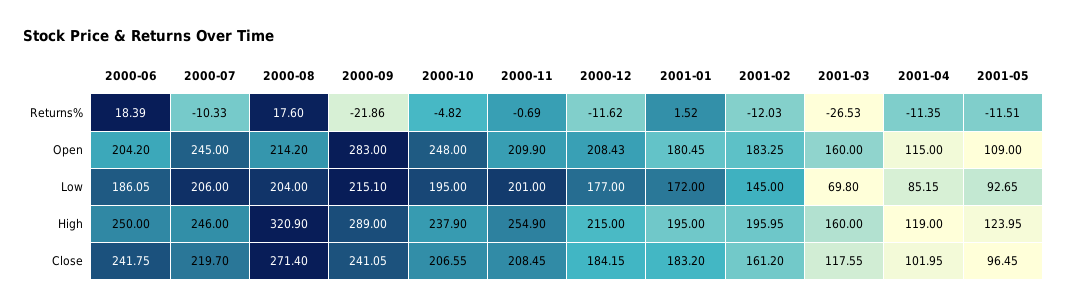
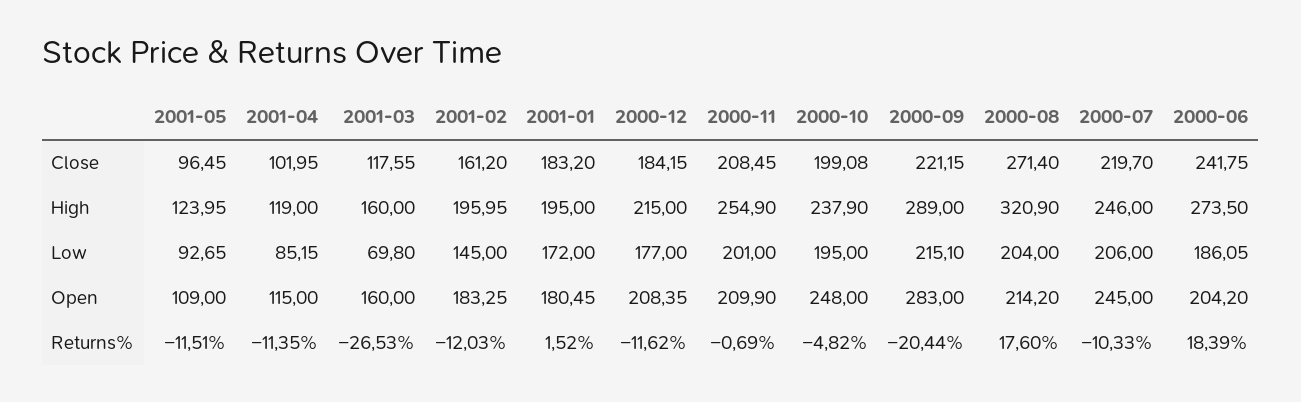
  {
    "2000-06": {
      "Returns%": 18.39,
      "Open": 204.2,
      "Low": 186.05,
-     "High": 250,
+     "High": 273.5,
      "Close": 241.75
    },
    "2000-07": {
      "Returns%": -10.33,
      "Open": 245,
      "Low": 206,
      "High": 246,
      "Close": 219.7
    },
    "2000-08": {
      "Returns%": 17.6,
      "Open": 214.2,
      "Low": 204,
      "High": 320.9,
      "Close": 271.4
    },
    "2000-09": {
-     "Returns%": -21.86,
+     "Returns%": -20.44,
      "Open": 283,
      "Low": 215.1,
      "High": 289,
-     "Close": 241.05
+     "Close": 221.15
    },
    "2000-10": {
      "Returns%": -4.82,
      "Open": 248,
      "Low": 195,
      "High": 237.9,
-     "Close": 206.55
+     "Close": 199.08
    },
    "2000-11": {
      "Returns%": -0.69,
      "Open": 209.9,
      "Low": 201,
      "High": 254.9,
      "Close": 208.45
    },
    "2000-12": {
      "Returns%": -11.62,
-     "Open": 208.43,
+     "Open": 208.35,
      "Low": 177,
      "High": 215,
      "Close": 184.15
    },
    "2001-01": {
      "Returns%": 1.52,
      "Open": 180.45,
      "Low": 172,
      "High": 195,
      "Close": 183.2
    },
    "2001-02": {
      "Returns%": -12.03,
      "Open": 183.25,
      "Low": 145,
      "High": 195.95,
      "Close": 161.2
    },
    "2001-03": {
      "Returns%": -26.53,
      "Open": 160,
      "Low": 69.8,
      "High": 160,
      "Close": 117.55
    },
    "2001-04": {
      "Returns%": -11.35,
      "Open": 115,
      "Low": 85.15,
      "High": 119,
      "Close": 101.95
    },
    "2001-05": {
      "Returns%": -11.51,
      "Open": 109,
      "Low": 92.65,
      "High": 123.95,
      "Close": 96.45
    }
  }

